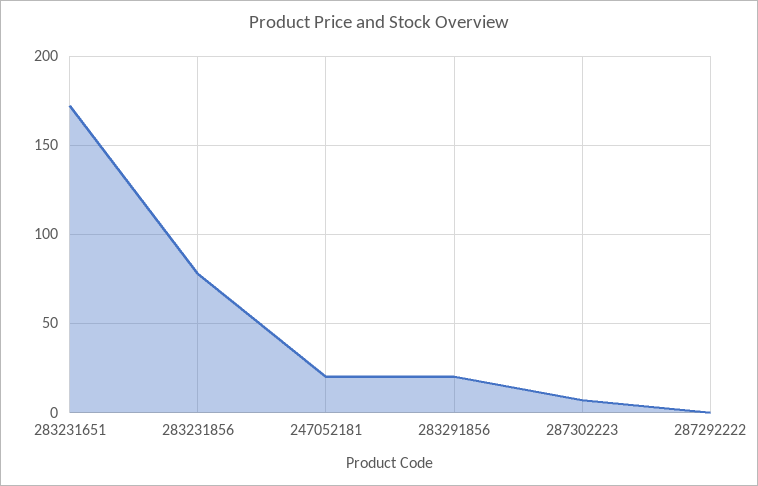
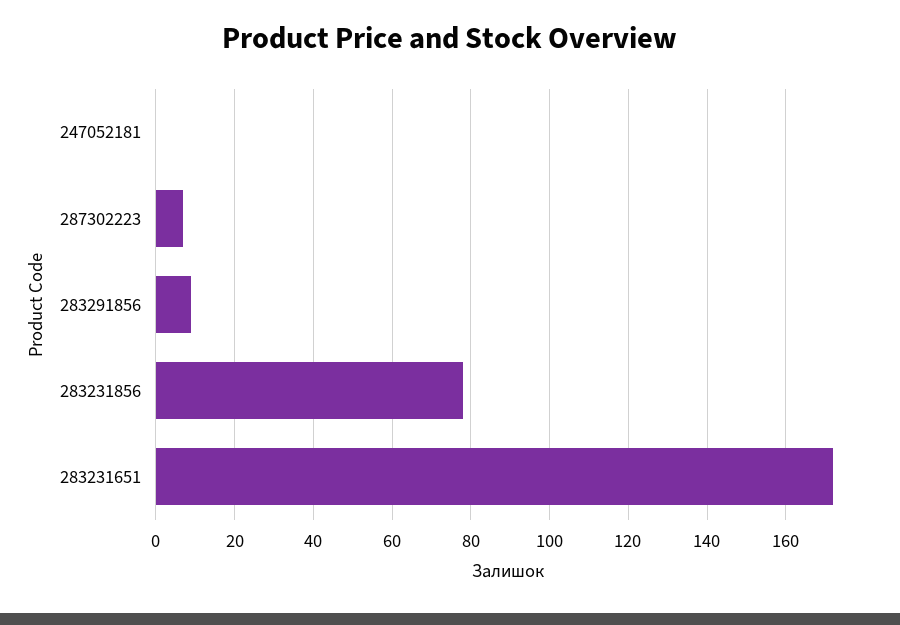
  {
    "283231651": 170,
    "283231856": 80,
-   "247052181": 20,
+   "247052181": 0,
-   "283291856": 20,
+   "283291856": 10,
-   "287302223": 5,
+   "287302223": 5
-   "287292222": 0
  }

